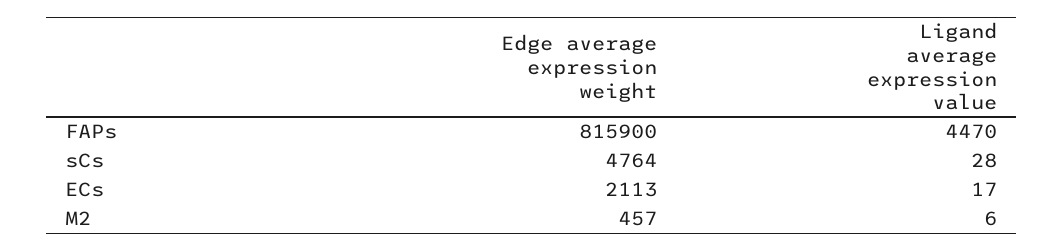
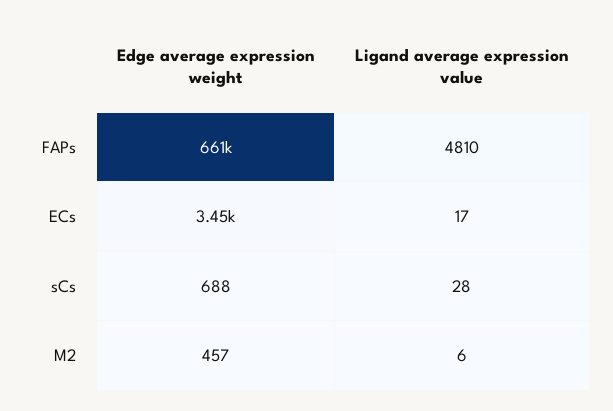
  {
    "Edge average expression weight": {
-     "FAPs": 815900,
+     "FAPs": 661000,
-     "sCs": 4764,
+     "sCs": 688,
-     "ECs": 2113,
+     "ECs": 3450,
      "M2": 457
    },
    "Ligand average expression value": {
-     "FAPs": 4470,
+     "FAPs": 4810,
      "sCs": 28,
      "ECs": 17,
      "M2": 6
    }
  }

